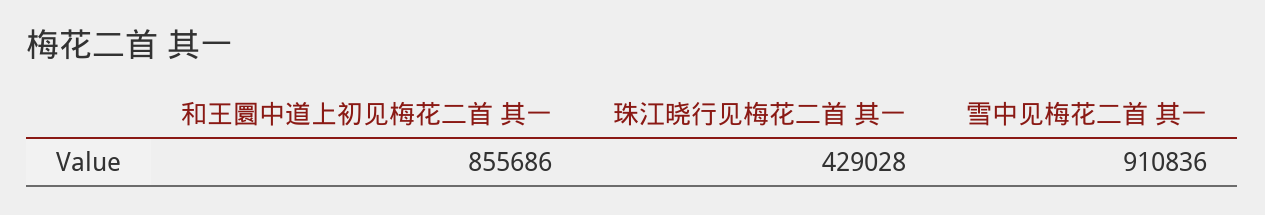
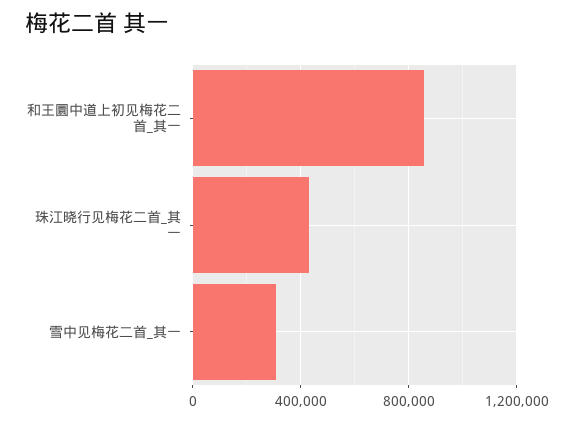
  {
    "和王圜中道上初见梅花二首 其一": 855686,
    "珠江晓行见梅花二首 其一": 429028,
-   "雪中见梅花二首 其一": 910836
+   "雪中见梅花二首 其一": 300000
  }

